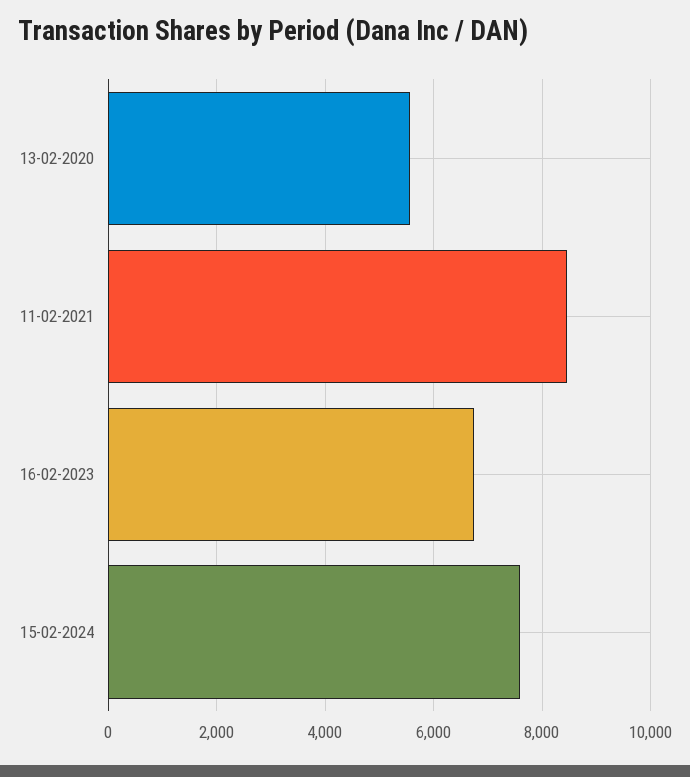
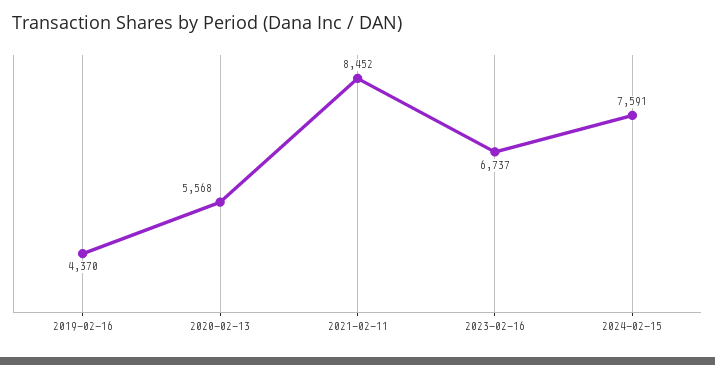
  {
    "13-02-2020": 5568,
    "11-02-2021": 8452,
    "16-02-2023": 6737,
-   "15-02-2024": 7591
+   "15-02-2024": 7591,
+   "2019-02-16": 4370
  }

